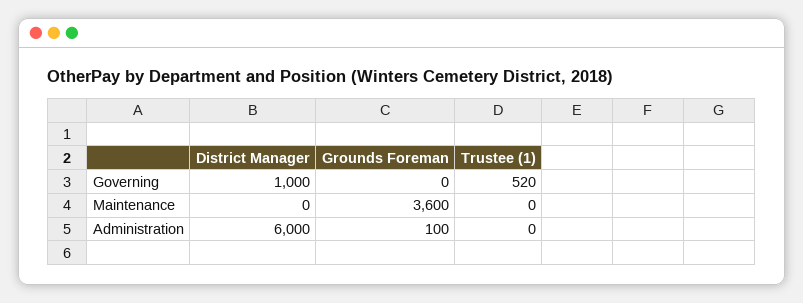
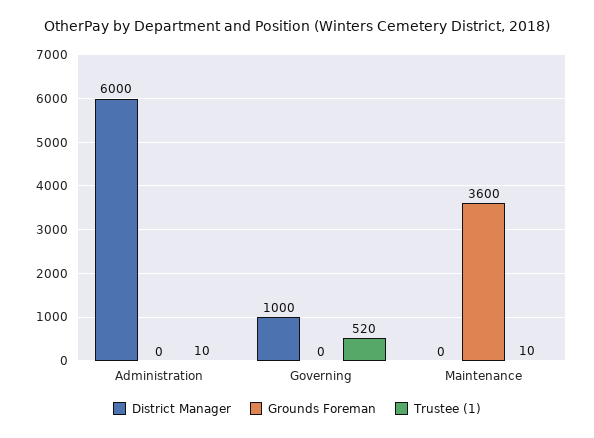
  {
    "District Manager": {
      "Governing": 1000,
      "Maintenance": 0,
      "Administration": 6000
    },
    "Grounds Foreman": {
      "Governing": 0,
      "Maintenance": 3600,
-     "Administration": 100
+     "Administration": 0
    },
    "Trustee (1)": {
      "Governing": 520,
-     "Maintenance": 0,
+     "Maintenance": 10,
-     "Administration": 0
+     "Administration": 10
    }
  }

